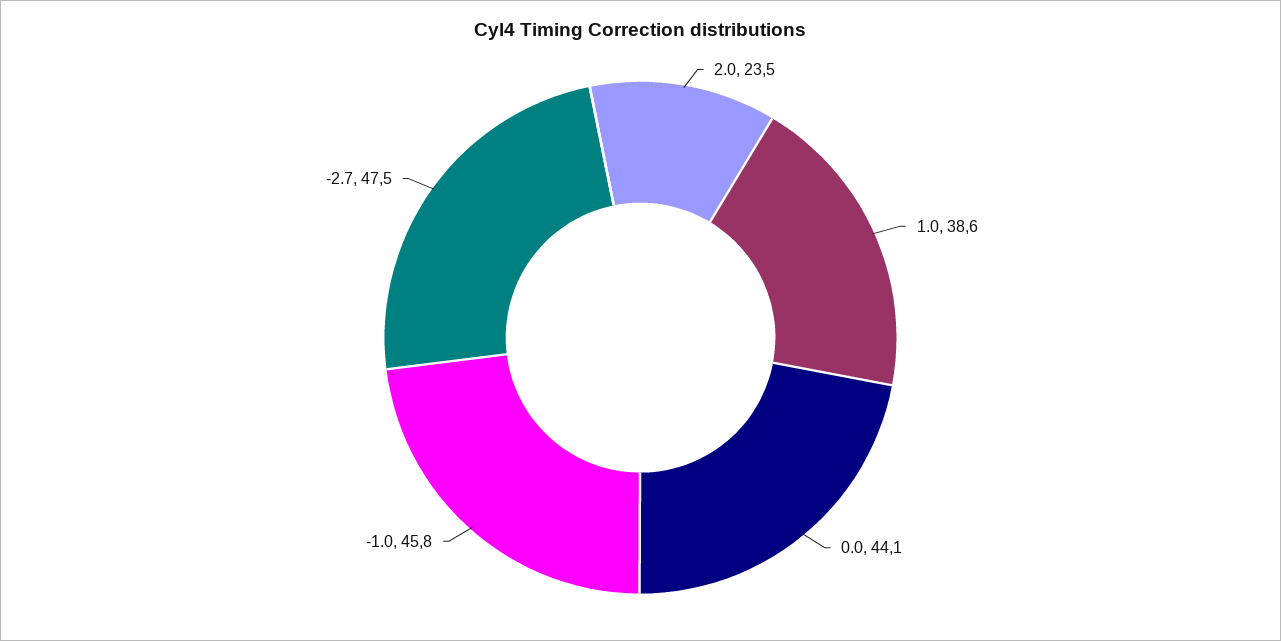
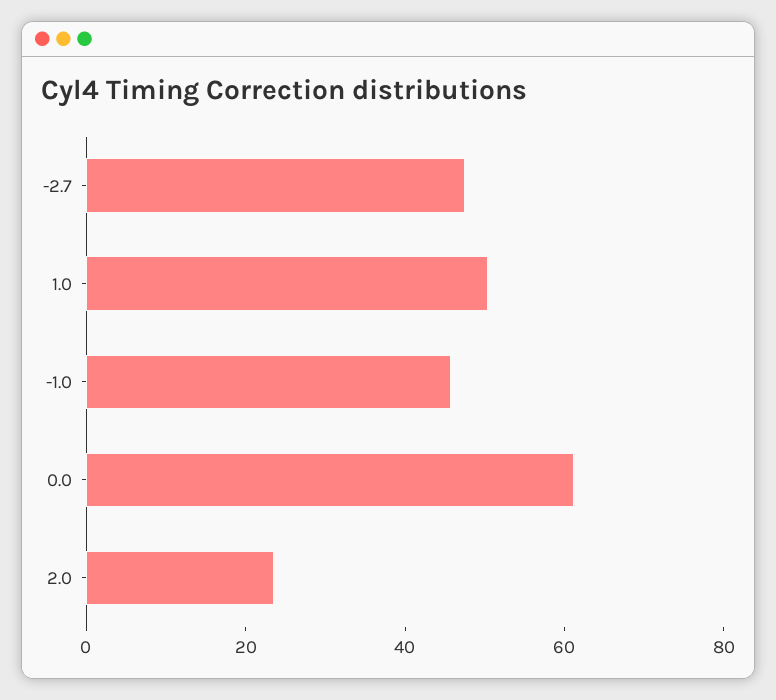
  {
    "2.0": 23.5,
-   "1.0": 38.6,
+   "1.0": 50,
-   "0.0": 44.1,
+   "0.0": 60,
    "-1.0": 45.8,
    "-2.7": 47.5
  }

